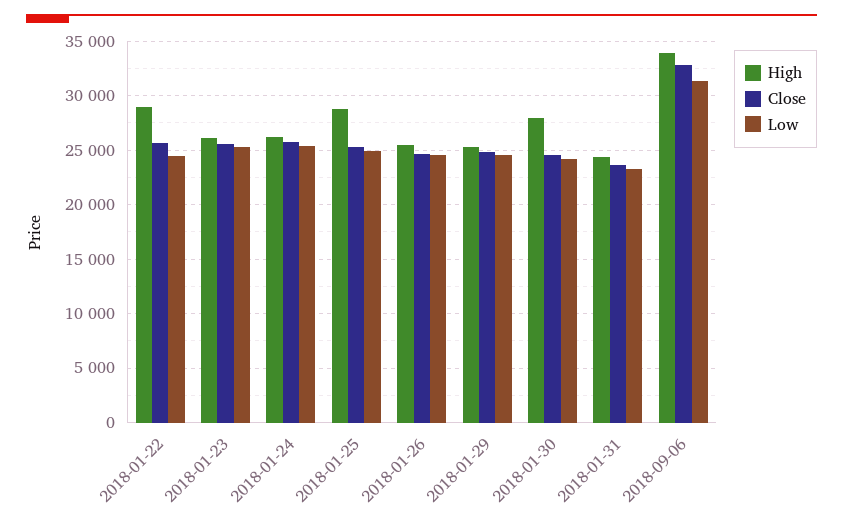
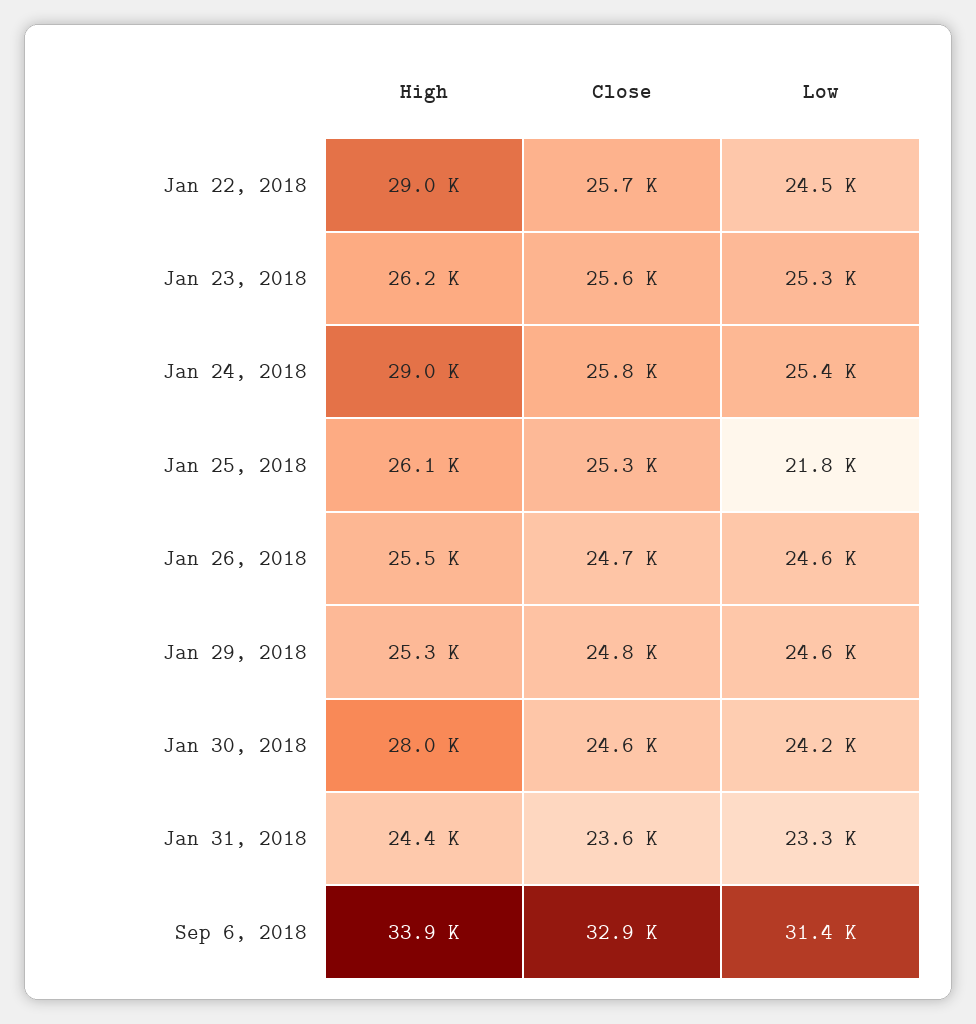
  {
    "High": {
      "2018-01-22": 29000,
      "2018-01-23": 26200,
-     "2018-01-24": 26000,
+     "2018-01-24": 29000,
-     "2018-01-25": 29000,
+     "2018-01-25": 26100,
      "2018-01-26": 25500,
      "2018-01-29": 25300,
      "2018-01-30": 28000,
      "2018-01-31": 24400,
      "2018-09-06": 33900
    },
    "Close": {
      "2018-01-22": 25700,
      "2018-01-23": 25600,
      "2018-01-24": 25800,
      "2018-01-25": 25300,
      "2018-01-26": 24700,
      "2018-01-29": 24800,
      "2018-01-30": 24600,
      "2018-01-31": 23600,
      "2018-09-06": 32900
    },
    "Low": {
      "2018-01-22": 24500,
      "2018-01-23": 25300,
      "2018-01-24": 25400,
-     "2018-01-25": 25000,
+     "2018-01-25": 21800,
      "2018-01-26": 24600,
      "2018-01-29": 24600,
      "2018-01-30": 24200,
      "2018-01-31": 23300,
      "2018-09-06": 31400
    }
  }

